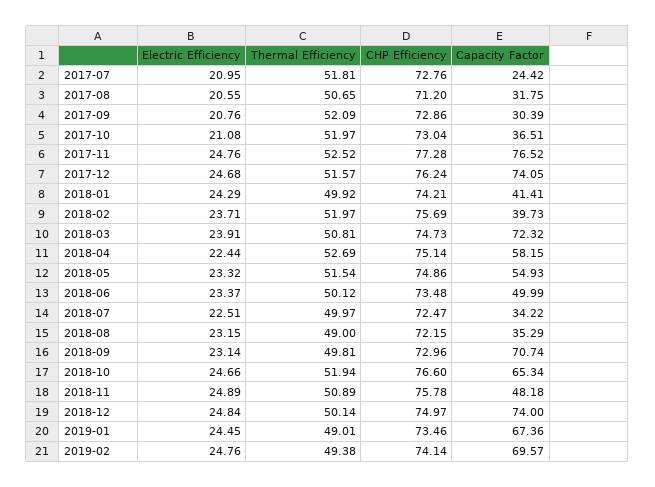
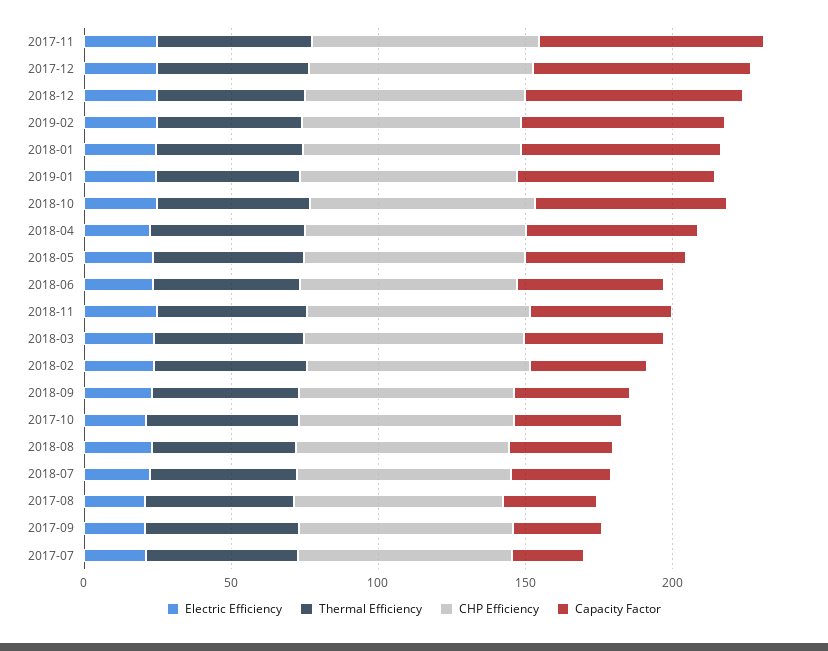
  {
    "Electric Efficiency": {
      "2017-07": 20.95,
      "2017-08": 20.55,
      "2017-09": 20.76,
      "2017-10": 21.08,
      "2017-11": 24.76,
      "2017-12": 24.68,
      "2018-01": 24.29,
      "2018-02": 23.71,
      "2018-03": 23.91,
      "2018-04": 22.44,
      "2018-05": 23.32,
      "2018-06": 23.37,
      "2018-07": 22.51,
      "2018-08": 23.15,
      "2018-09": 23.14,
      "2018-10": 24.66,
      "2018-11": 24.89,
      "2018-12": 24.84,
      "2019-01": 24.45,
      "2019-02": 24.76
    },
    "Thermal Efficiency": {
      "2017-07": 51.81,
      "2017-08": 50.65,
      "2017-09": 52.09,
      "2017-10": 51.97,
      "2017-11": 52.52,
      "2017-12": 51.57,
      "2018-01": 49.92,
      "2018-02": 51.97,
      "2018-03": 50.81,
      "2018-04": 52.69,
      "2018-05": 51.54,
      "2018-06": 50.12,
      "2018-07": 49.97,
      "2018-08": 49,
      "2018-09": 49.81,
      "2018-10": 51.94,
      "2018-11": 50.89,
      "2018-12": 50.14,
      "2019-01": 49.01,
      "2019-02": 49.38
    },
    "CHP Efficiency": {
      "2017-07": 72.76,
      "2017-08": 71.2,
      "2017-09": 72.86,
      "2017-10": 73.04,
      "2017-11": 77.28,
      "2017-12": 76.24,
      "2018-01": 74.21,
      "2018-02": 75.69,
      "2018-03": 74.73,
      "2018-04": 75.14,
      "2018-05": 74.86,
      "2018-06": 73.48,
      "2018-07": 72.47,
      "2018-08": 72.15,
      "2018-09": 72.96,
      "2018-10": 76.6,
      "2018-11": 75.78,
      "2018-12": 74.97,
      "2019-01": 73.46,
      "2019-02": 74.14
    },
    "Capacity Factor": {
      "2017-07": 24.42,
      "2017-08": 31.75,
      "2017-09": 30.39,
      "2017-10": 36.51,
      "2017-11": 76.52,
      "2017-12": 74.05,
-     "2018-01": 41.41,
+     "2018-01": 70,
      "2018-02": 39.73,
-     "2018-03": 72.32,
+     "2018-03": 50,
      "2018-04": 58.15,
      "2018-05": 54.93,
      "2018-06": 49.99,
      "2018-07": 34.22,
      "2018-08": 35.29,
-     "2018-09": 70.74,
+     "2018-09": 40,
      "2018-10": 65.34,
      "2018-11": 48.18,
      "2018-12": 74,
      "2019-01": 67.36,
      "2019-02": 69.57
    }
  }

